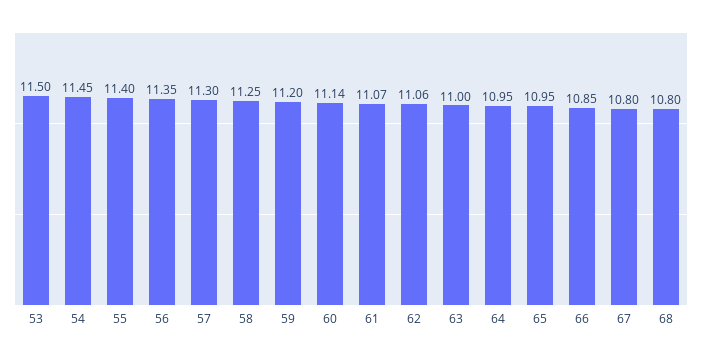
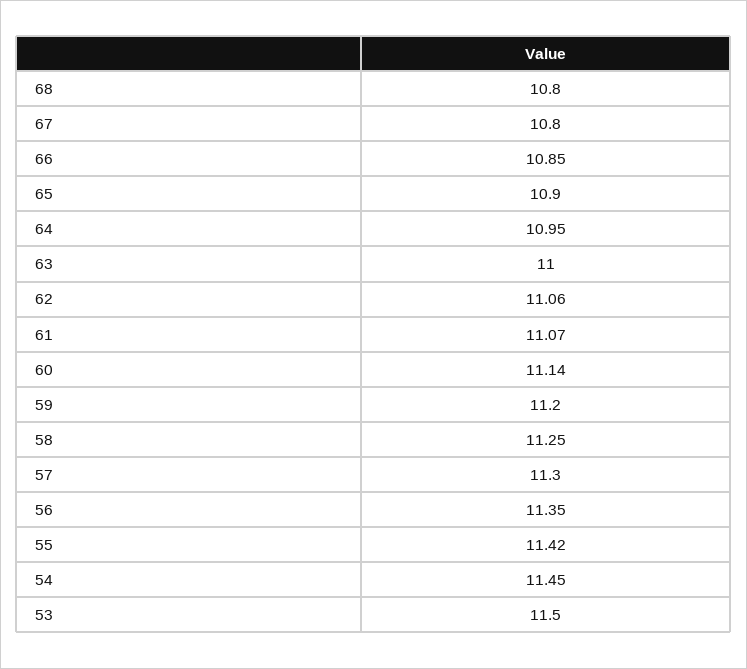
  {
    "53": 11.5,
    "54": 11.45,
-   "55": 11.4,
+   "55": 11.42,
    "56": 11.35,
    "57": 11.3,
    "58": 11.25,
    "59": 11.2,
    "60": 11.14,
    "61": 11.07,
    "62": 11.06,
    "63": 11,
    "64": 10.95,
-   "65": 10.95,
+   "65": 10.9,
    "66": 10.85,
    "67": 10.8,
    "68": 10.8
  }

